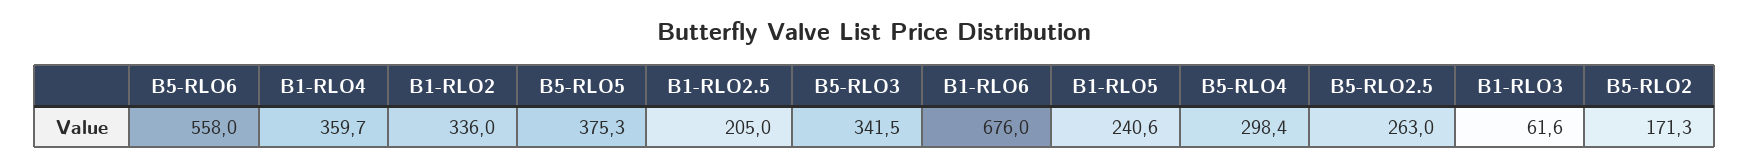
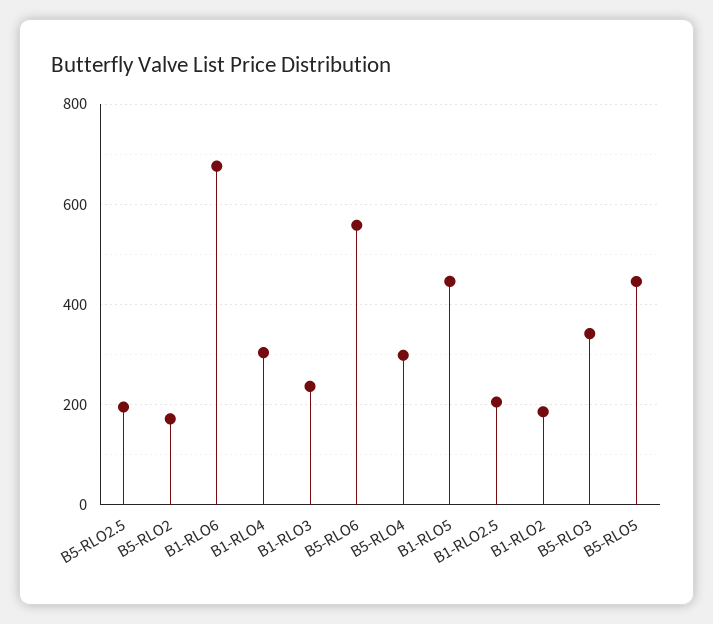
  {
    "B5-RLO6": 558,
-   "B1-RLO4": 359.7,
+   "B1-RLO4": 300,
-   "B1-RLO2": 336,
+   "B1-RLO2": 180,
-   "B5-RLO5": 375.3,
+   "B5-RLO5": 440,
    "B1-RLO2.5": 205,
    "B5-RLO3": 341.5,
    "B1-RLO6": 676,
-   "B1-RLO5": 240.6,
+   "B1-RLO5": 440,
    "B5-RLO4": 298.4,
-   "B5-RLO2.5": 263,
+   "B5-RLO2.5": 200,
-   "B1-RLO3": 61.6,
+   "B1-RLO3": 240,
    "B5-RLO2": 171.3
  }

